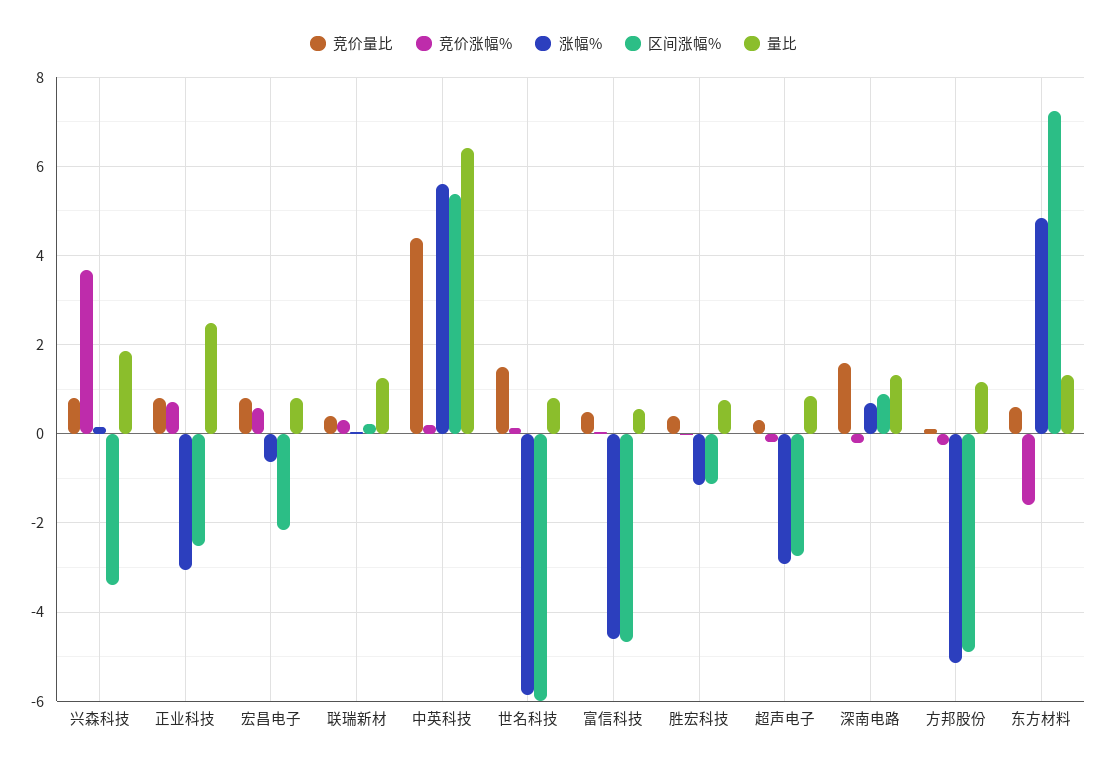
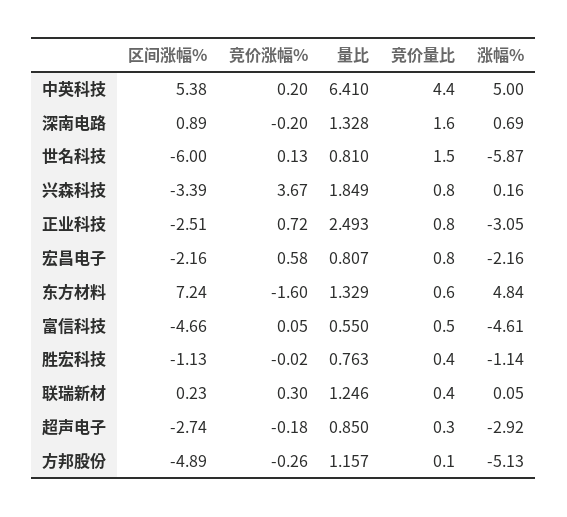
  {
    "竞价量比": {
      "兴森科技": 0.8,
      "正业科技": 0.8,
      "宏昌电子": 0.8,
      "联瑞新材": 0.4,
      "中英科技": 4.4,
      "世名科技": 1.5,
      "富信科技": 0.5,
      "胜宏科技": 0.4,
      "超声电子": 0.3,
      "深南电路": 1.6,
      "方邦股份": 0.1,
      "东方材料": 0.6
    },
    "竞价涨幅%": {
      "兴森科技": 3.67,
      "正业科技": 0.72,
      "宏昌电子": 0.58,
      "联瑞新材": 0.3,
      "中英科技": 0.2,
      "世名科技": 0.13,
      "富信科技": 0.05,
      "胜宏科技": -0.02,
      "超声电子": -0.18,
      "深南电路": -0.2,
      "方邦股份": -0.26,
      "东方材料": -1.6
    },
    "涨幅%": {
      "兴森科技": 0.16,
      "正业科技": -3.05,
-     "宏昌电子": -0.6,
+     "宏昌电子": -2.16,
      "联瑞新材": 0.05,
-     "中英科技": 5.6,
+     "中英科技": 5,
      "世名科技": -5.87,
      "富信科技": -4.61,
      "胜宏科技": -1.14,
      "超声电子": -2.92,
      "深南电路": 0.69,
      "方邦股份": -5.13,
      "东方材料": 4.84
    },
    "区间涨幅%": {
      "兴森科技": -3.39,
      "正业科技": -2.51,
      "宏昌电子": -2.16,
      "联瑞新材": 0.23,
      "中英科技": 5.38,
      "世名科技": -6,
      "富信科技": -4.66,
      "胜宏科技": -1.13,
      "超声电子": -2.74,
      "深南电路": 0.89,
      "方邦股份": -4.89,
      "东方材料": 7.24
    },
    "量比": {
      "兴森科技": 1.849,
      "正业科技": 2.493,
      "宏昌电子": 0.807,
      "联瑞新材": 1.246,
      "中英科技": 6.41,
      "世名科技": 0.81,
      "富信科技": 0.55,
      "胜宏科技": 0.763,
      "超声电子": 0.85,
      "深南电路": 1.328,
      "方邦股份": 1.157,
      "东方材料": 1.329
    }
  }

